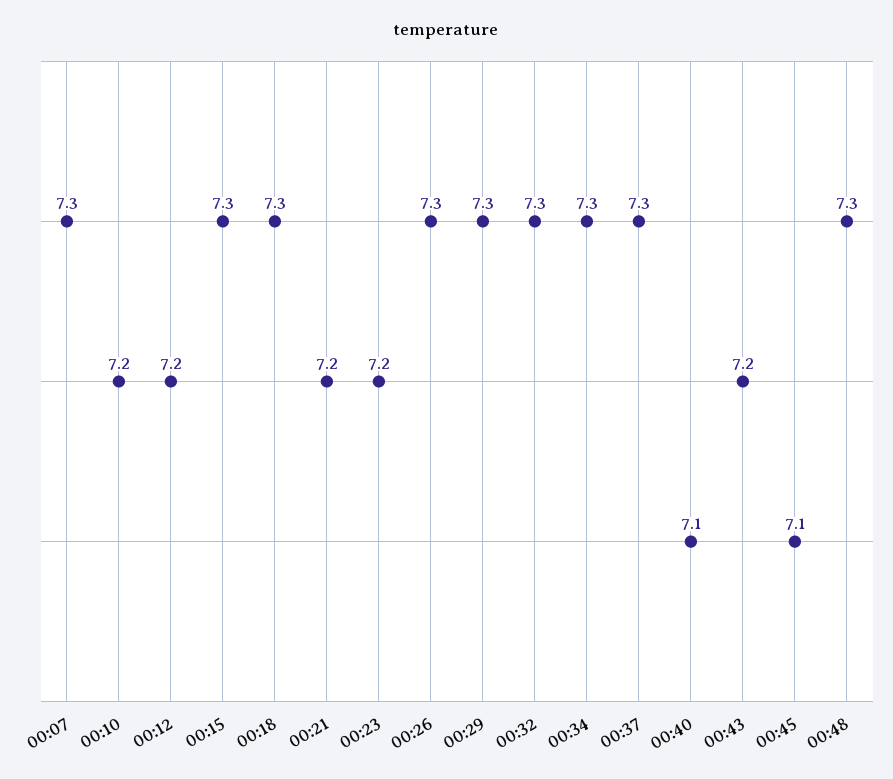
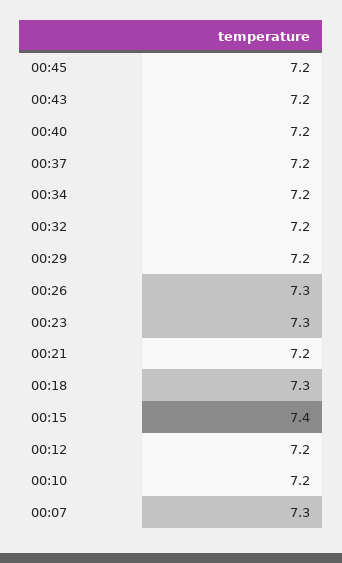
  {
    "00:07": 7.3,
    "00:10": 7.2,
    "00:12": 7.2,
-   "00:15": 7.3,
+   "00:15": 7.4,
    "00:18": 7.3,
    "00:21": 7.2,
-   "00:23": 7.2,
+   "00:23": 7.3,
    "00:26": 7.3,
-   "00:29": 7.3,
+   "00:29": 7.2,
-   "00:32": 7.3,
+   "00:32": 7.2,
-   "00:34": 7.3,
+   "00:34": 7.2,
-   "00:37": 7.3,
+   "00:37": 7.2,
-   "00:40": 7.1,
+   "00:40": 7.2,
    "00:43": 7.2,
-   "00:45": 7.1,
+   "00:45": 7.2
-   "00:48": 7.3
  }

